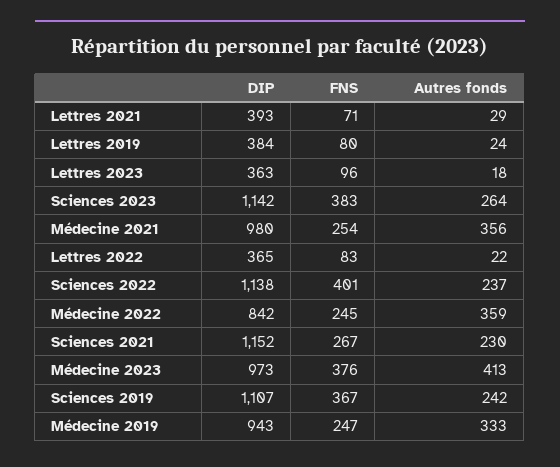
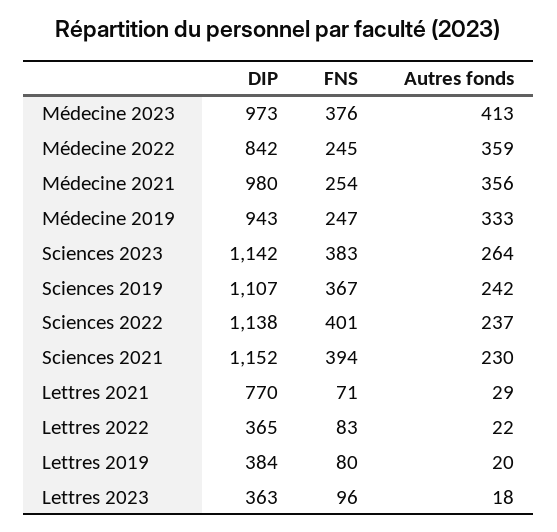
  {
    "DIP": {
-     "Lettres 2021": 393,
+     "Lettres 2021": 770,
      "Lettres 2019": 384,
      "Lettres 2023": 363,
      "Sciences 2023": 1142,
      "Médecine 2021": 980,
      "Lettres 2022": 365,
      "Sciences 2022": 1138,
      "Médecine 2022": 842,
      "Sciences 2021": 1152,
      "Médecine 2023": 973,
      "Sciences 2019": 1107,
      "Médecine 2019": 943
    },
    "FNS": {
      "Lettres 2021": 71,
      "Lettres 2019": 80,
      "Lettres 2023": 96,
      "Sciences 2023": 383,
      "Médecine 2021": 254,
      "Lettres 2022": 83,
      "Sciences 2022": 401,
      "Médecine 2022": 245,
-     "Sciences 2021": 267,
+     "Sciences 2021": 394,
      "Médecine 2023": 376,
      "Sciences 2019": 367,
      "Médecine 2019": 247
    },
    "Autres fonds": {
      "Lettres 2021": 29,
-     "Lettres 2019": 24,
+     "Lettres 2019": 20,
      "Lettres 2023": 18,
      "Sciences 2023": 264,
      "Médecine 2021": 356,
      "Lettres 2022": 22,
      "Sciences 2022": 237,
      "Médecine 2022": 359,
      "Sciences 2021": 230,
      "Médecine 2023": 413,
      "Sciences 2019": 242,
      "Médecine 2019": 333
    }
  }

